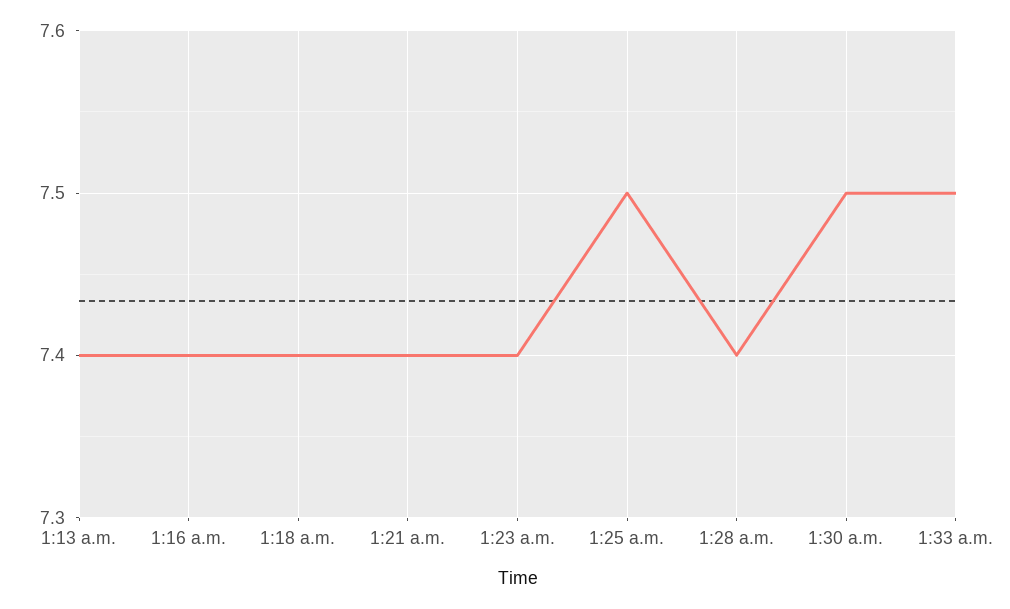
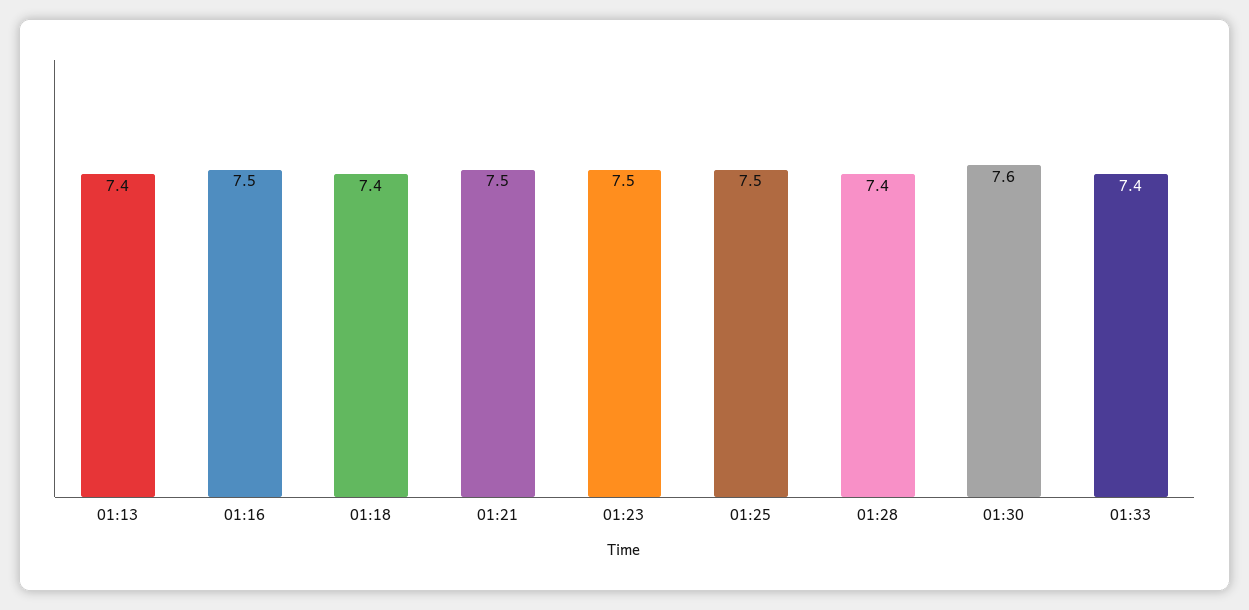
  {
    "1:13 a.m.": 7.4,
-   "1:16 a.m.": 7.4,
+   "1:16 a.m.": 7.5,
    "1:18 a.m.": 7.4,
-   "1:21 a.m.": 7.4,
+   "1:21 a.m.": 7.5,
-   "1:23 a.m.": 7.4,
+   "1:23 a.m.": 7.5,
    "1:25 a.m.": 7.5,
    "1:28 a.m.": 7.4,
-   "1:30 a.m.": 7.5,
+   "1:30 a.m.": 7.6,
-   "1:33 a.m.": 7.5
+   "1:33 a.m.": 7.4
  }

